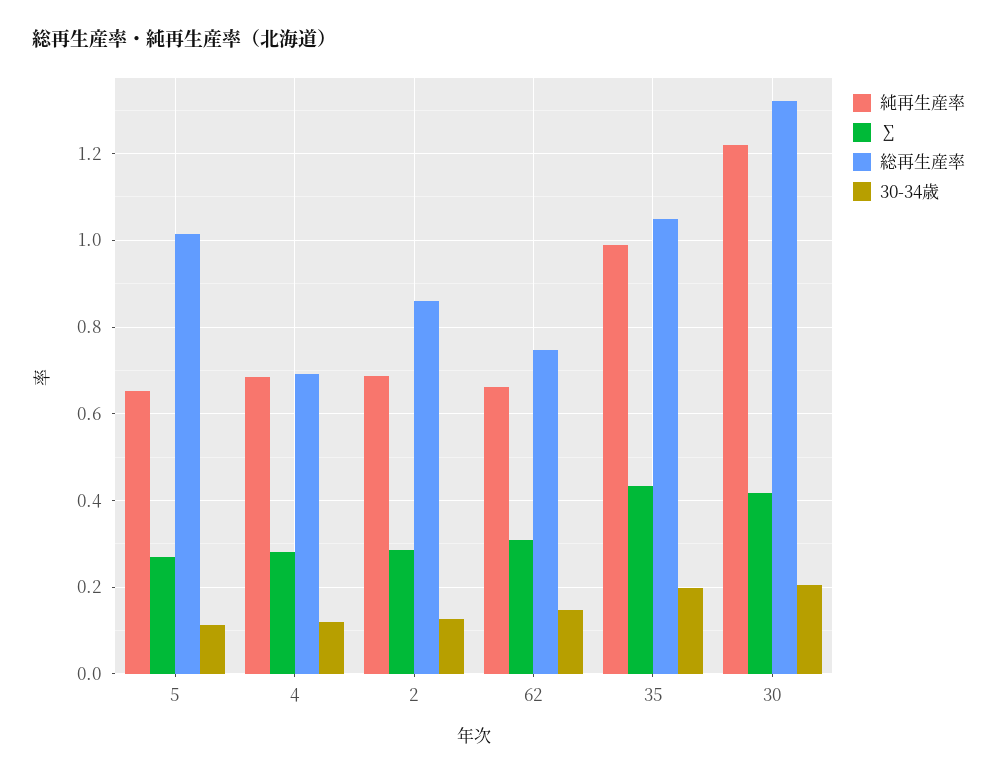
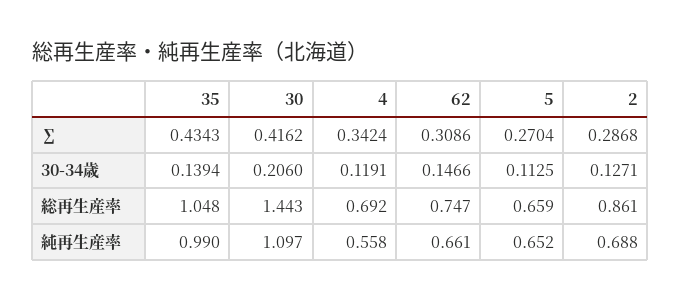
  {
    "純再生産率": {
      "5": 0.652,
-     "4": 0.68,
+     "4": 0.558,
      "2": 0.688,
      "62": 0.661,
      "35": 0.99,
-     "30": 1.22
+     "30": 1.097
    },
    "∑": {
      "5": 0.2704,
-     "4": 0.28,
+     "4": 0.3424,
      "2": 0.2868,
      "62": 0.3086,
      "35": 0.4343,
      "30": 0.4162
    },
    "総再生産率": {
-     "5": 1.02,
+     "5": 0.659,
      "4": 0.692,
      "2": 0.861,
      "62": 0.747,
      "35": 1.048,
-     "30": 1.32
+     "30": 1.443
    },
    "30-34歳": {
      "5": 0.1125,
      "4": 0.1191,
      "2": 0.1271,
      "62": 0.1466,
-     "35": 0.2,
+     "35": 0.1394,
      "30": 0.206
    }
  }

